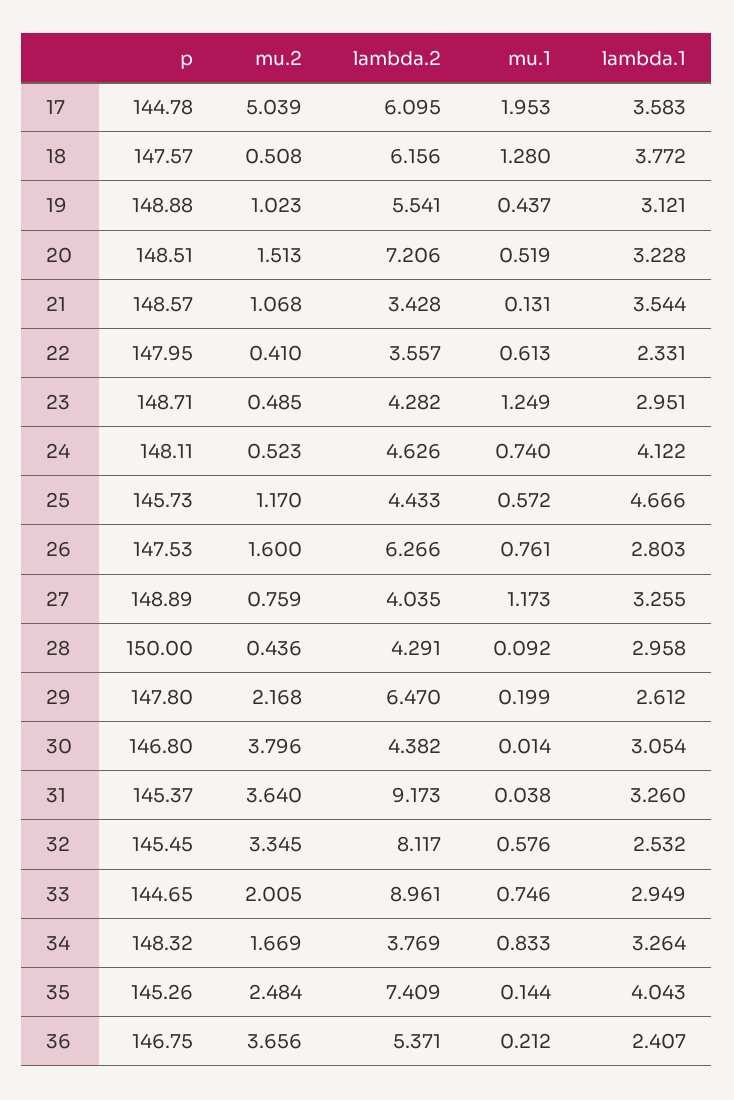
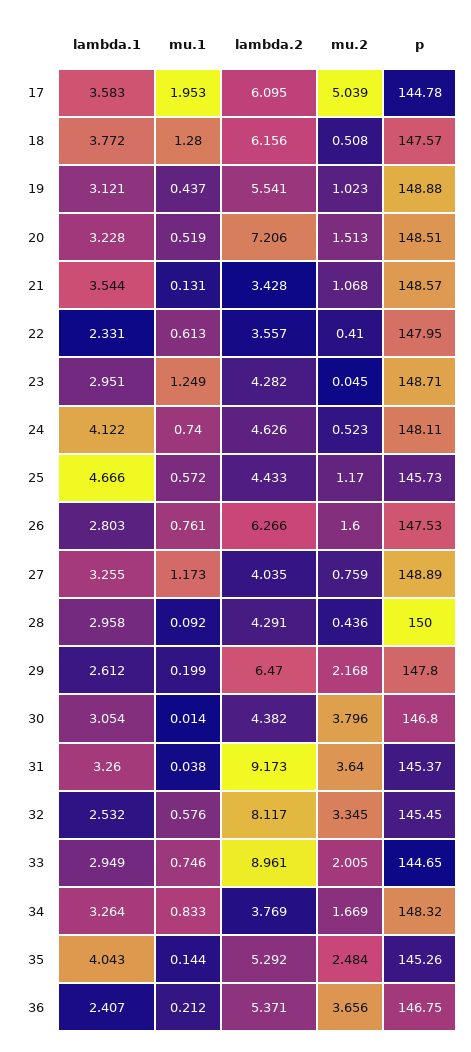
  {
    "p": {
      "17": 144.78,
      "18": 147.57,
      "19": 148.88,
      "20": 148.51,
      "21": 148.57,
      "22": 147.95,
      "23": 148.71,
      "24": 148.11,
      "25": 145.73,
      "26": 147.53,
      "27": 148.89,
      "28": 150,
      "29": 147.8,
      "30": 146.8,
      "31": 145.37,
      "32": 145.45,
      "33": 144.65,
      "34": 148.32,
      "35": 145.26,
      "36": 146.75
    },
    "mu.2": {
      "17": 5.039,
      "18": 0.508,
      "19": 1.023,
      "20": 1.513,
      "21": 1.068,
      "22": 0.41,
-     "23": 0.485,
+     "23": 0.045,
      "24": 0.523,
      "25": 1.17,
      "26": 1.6,
      "27": 0.759,
      "28": 0.436,
      "29": 2.168,
      "30": 3.796,
      "31": 3.64,
      "32": 3.345,
      "33": 2.005,
      "34": 1.669,
      "35": 2.484,
      "36": 3.656
    },
    "lambda.2": {
      "17": 6.095,
      "18": 6.156,
      "19": 5.541,
      "20": 7.206,
      "21": 3.428,
      "22": 3.557,
      "23": 4.282,
      "24": 4.626,
      "25": 4.433,
      "26": 6.266,
      "27": 4.035,
      "28": 4.291,
      "29": 6.47,
      "30": 4.382,
      "31": 9.173,
      "32": 8.117,
      "33": 8.961,
      "34": 3.769,
-     "35": 7.409,
+     "35": 5.292,
      "36": 5.371
    },
    "mu.1": {
      "17": 1.953,
      "18": 1.28,
      "19": 0.437,
      "20": 0.519,
      "21": 0.131,
      "22": 0.613,
      "23": 1.249,
      "24": 0.74,
      "25": 0.572,
      "26": 0.761,
      "27": 1.173,
      "28": 0.092,
      "29": 0.199,
      "30": 0.014,
      "31": 0.038,
      "32": 0.576,
      "33": 0.746,
      "34": 0.833,
      "35": 0.144,
      "36": 0.212
    },
    "lambda.1": {
      "17": 3.583,
      "18": 3.772,
      "19": 3.121,
      "20": 3.228,
      "21": 3.544,
      "22": 2.331,
      "23": 2.951,
      "24": 4.122,
      "25": 4.666,
      "26": 2.803,
      "27": 3.255,
      "28": 2.958,
      "29": 2.612,
      "30": 3.054,
      "31": 3.26,
      "32": 2.532,
      "33": 2.949,
      "34": 3.264,
      "35": 4.043,
      "36": 2.407
    }
  }

